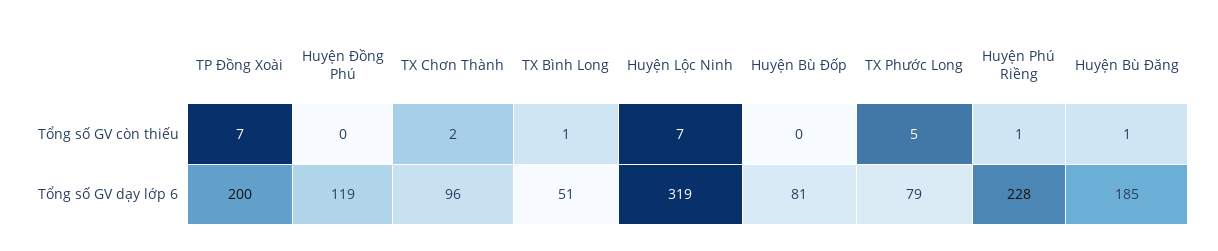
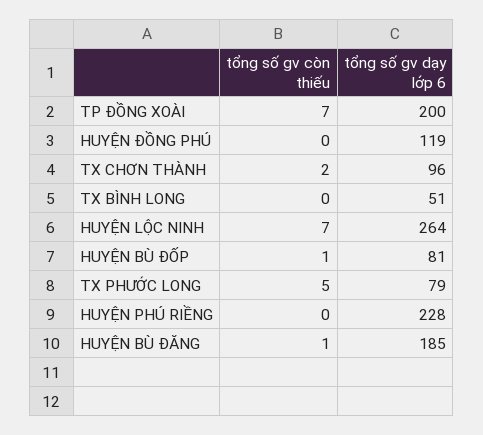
  {
    "TP Đồng Xoài": {
      "Tổng số GV còn thiếu": 7,
      "Tổng số GV dạy lớp 6": 200
    },
    "Huyện Đồng Phú": {
      "Tổng số GV còn thiếu": 0,
      "Tổng số GV dạy lớp 6": 119
    },
    "TX Chơn Thành": {
      "Tổng số GV còn thiếu": 2,
      "Tổng số GV dạy lớp 6": 96
    },
    "TX Bình Long": {
-     "Tổng số GV còn thiếu": 1,
+     "Tổng số GV còn thiếu": 0,
      "Tổng số GV dạy lớp 6": 51
    },
    "Huyện Lộc Ninh": {
      "Tổng số GV còn thiếu": 7,
-     "Tổng số GV dạy lớp 6": 319
+     "Tổng số GV dạy lớp 6": 264
    },
    "Huyện Bù Đốp": {
-     "Tổng số GV còn thiếu": 0,
+     "Tổng số GV còn thiếu": 1,
      "Tổng số GV dạy lớp 6": 81
    },
    "TX Phước Long": {
      "Tổng số GV còn thiếu": 5,
      "Tổng số GV dạy lớp 6": 79
    },
    "Huyện Phú Riềng": {
-     "Tổng số GV còn thiếu": 1,
+     "Tổng số GV còn thiếu": 0,
      "Tổng số GV dạy lớp 6": 228
    },
    "Huyện Bù Đăng": {
      "Tổng số GV còn thiếu": 1,
      "Tổng số GV dạy lớp 6": 185
    }
  }

